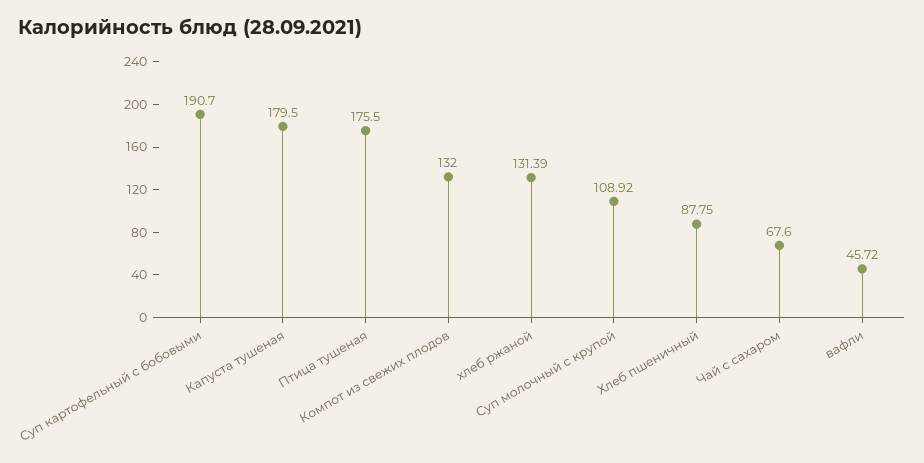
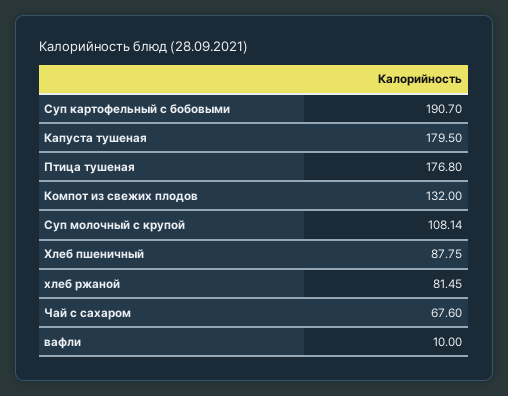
  {
    "Суп картофельный с бобовыми": 190.7,
    "Капуста тушеная": 179.5,
-   "Птица тушеная": 175.5,
+   "Птица тушеная": 176.8,
    "Компот из свежих плодов": 132,
-   "хлеб ржаной": 131.39,
+   "хлеб ржаной": 81.45,
-   "Суп молочный с крупой": 108.92,
+   "Суп молочный с крупой": 108.14,
    "Хлеб пшеничный": 87.75,
    "Чай с сахаром": 67.6,
-   "вафли": 45.72
+   "вафли": 10
  }

